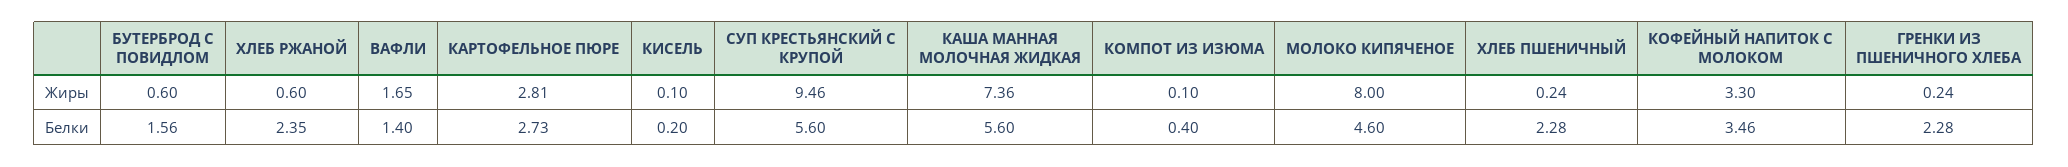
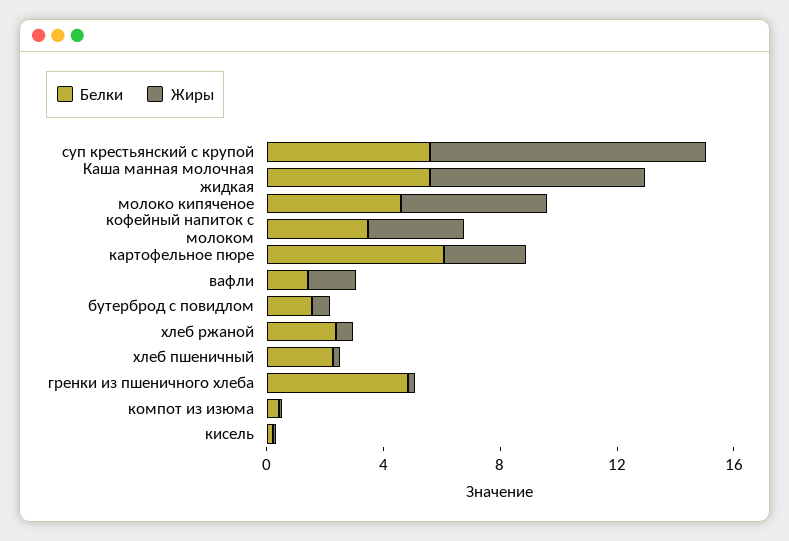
  {
    "Жиры": {
      "БУТЕРБРОД С ПОВИДЛОМ": 0.6,
      "ХЛЕБ РЖАНОЙ": 0.6,
      "ВАФЛИ": 1.65,
      "КАРТОФЕЛЬНОЕ ПЮРЕ": 2.81,
      "КИСЕЛЬ": 0.1,
      "СУП КРЕСТЬЯНСКИЙ С КРУПОЙ": 9.46,
      "КАША МАННАЯ МОЛОЧНАЯ ЖИДКАЯ": 7.36,
      "КОМПОТ ИЗ ИЗЮМА": 0.1,
-     "МОЛОКО КИПЯЧЕНОЕ": 8,
+     "МОЛОКО КИПЯЧЕНОЕ": 5,
      "ХЛЕБ ПШЕНИЧНЫЙ": 0.24,
      "КОФЕЙНЫЙ НАПИТОК С МОЛОКОМ": 3.3,
      "ГРЕНКИ ИЗ ПШЕНИЧНОГО ХЛЕБА": 0.24
    },
    "Белки": {
      "БУТЕРБРОД С ПОВИДЛОМ": 1.56,
      "ХЛЕБ РЖАНОЙ": 2.35,
      "ВАФЛИ": 1.4,
-     "КАРТОФЕЛЬНОЕ ПЮРЕ": 2.73,
+     "КАРТОФЕЛЬНОЕ ПЮРЕ": 6,
      "КИСЕЛЬ": 0.2,
      "СУП КРЕСТЬЯНСКИЙ С КРУПОЙ": 5.6,
      "КАША МАННАЯ МОЛОЧНАЯ ЖИДКАЯ": 5.6,
      "КОМПОТ ИЗ ИЗЮМА": 0.4,
      "МОЛОКО КИПЯЧЕНОЕ": 4.6,
      "ХЛЕБ ПШЕНИЧНЫЙ": 2.28,
      "КОФЕЙНЫЙ НАПИТОК С МОЛОКОМ": 3.46,
-     "ГРЕНКИ ИЗ ПШЕНИЧНОГО ХЛЕБА": 2.28
+     "ГРЕНКИ ИЗ ПШЕНИЧНОГО ХЛЕБА": 5
    }
  }

